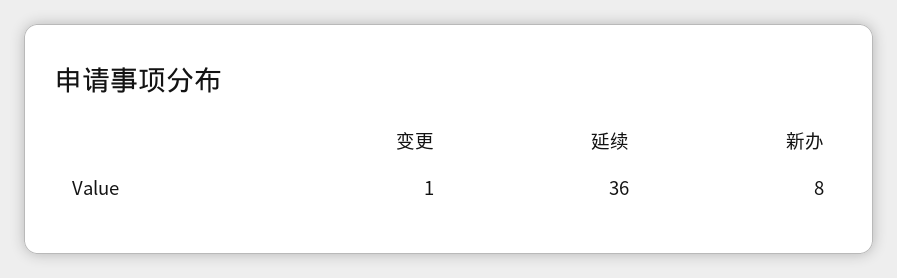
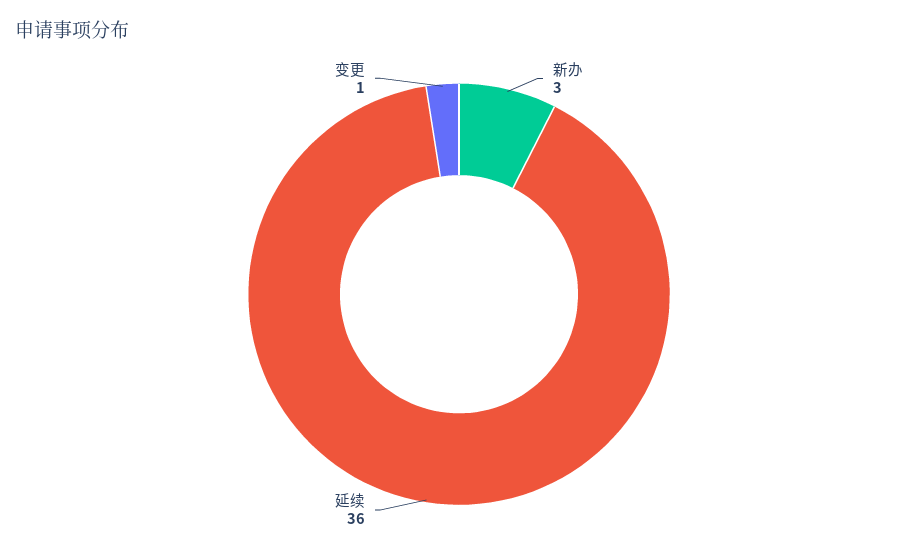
  {
    "变更": 1,
    "延续": 36,
-   "新办": 8
+   "新办": 3
  }

